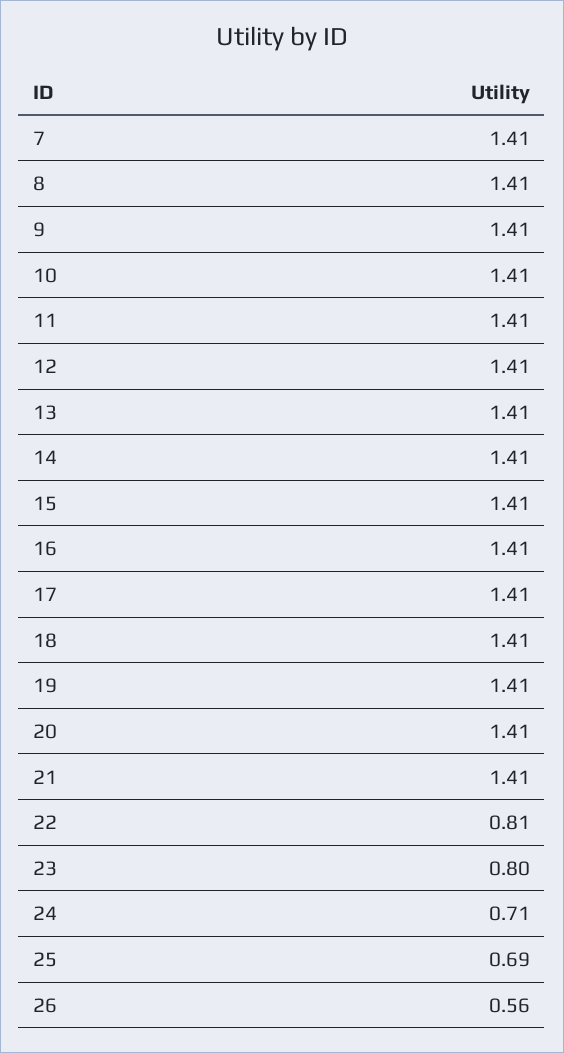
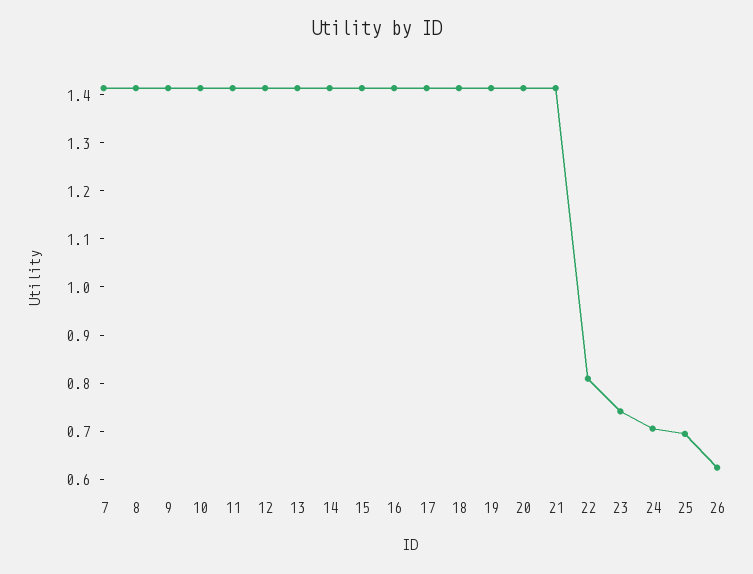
  {
    "7": 1.41,
    "8": 1.41,
    "9": 1.41,
    "10": 1.41,
    "11": 1.41,
    "12": 1.41,
    "13": 1.41,
    "14": 1.41,
    "15": 1.41,
    "16": 1.41,
    "17": 1.41,
    "18": 1.41,
    "19": 1.41,
    "20": 1.41,
    "21": 1.41,
    "22": 0.81,
-   "23": 0.8,
+   "23": 0.74,
    "24": 0.71,
    "25": 0.69,
-   "26": 0.56
+   "26": 0.62
  }

